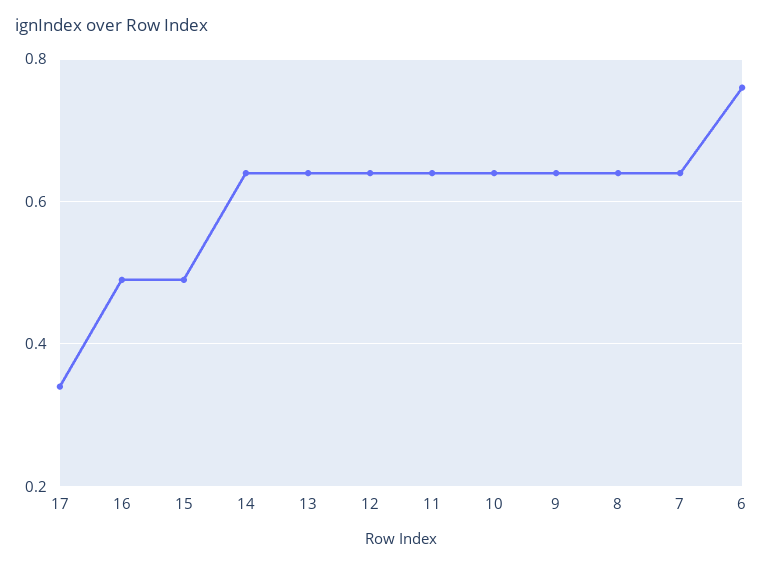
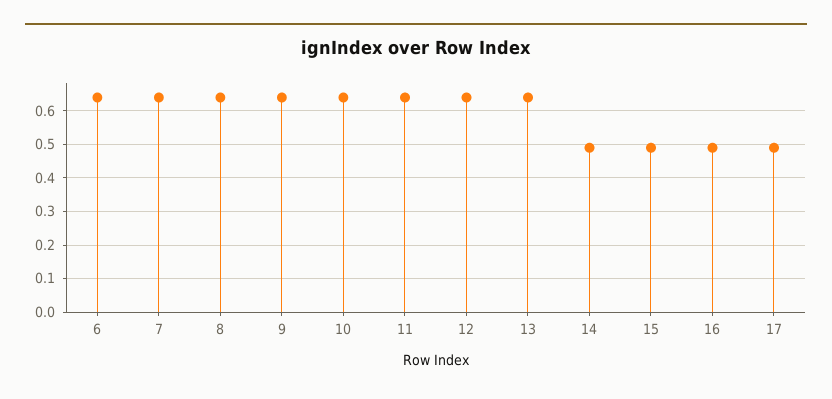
  {
-   "17": 0.35,
+   "17": 0.5,
    "16": 0.5,
    "15": 0.5,
-   "14": 0.65,
+   "14": 0.5,
    "13": 0.65,
    "12": 0.65,
    "11": 0.65,
    "10": 0.65,
    "9": 0.65,
    "8": 0.65,
    "7": 0.65,
-   "6": 0.75
+   "6": 0.65
  }

